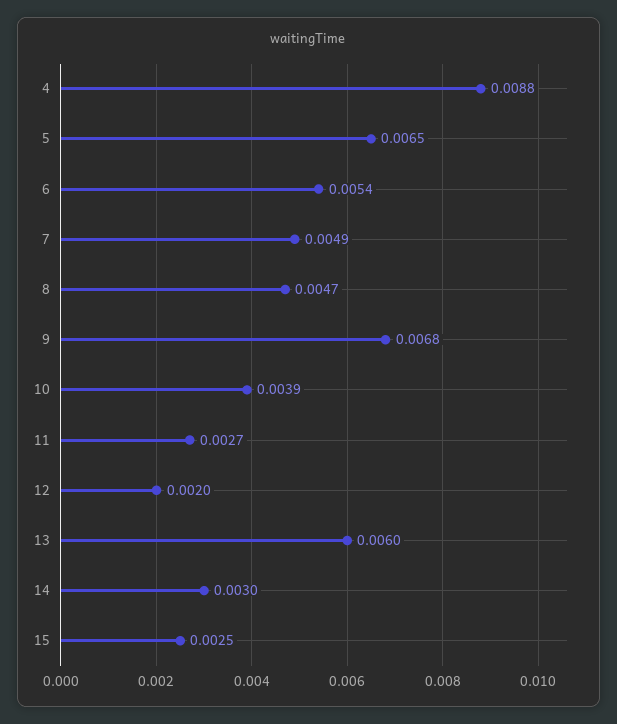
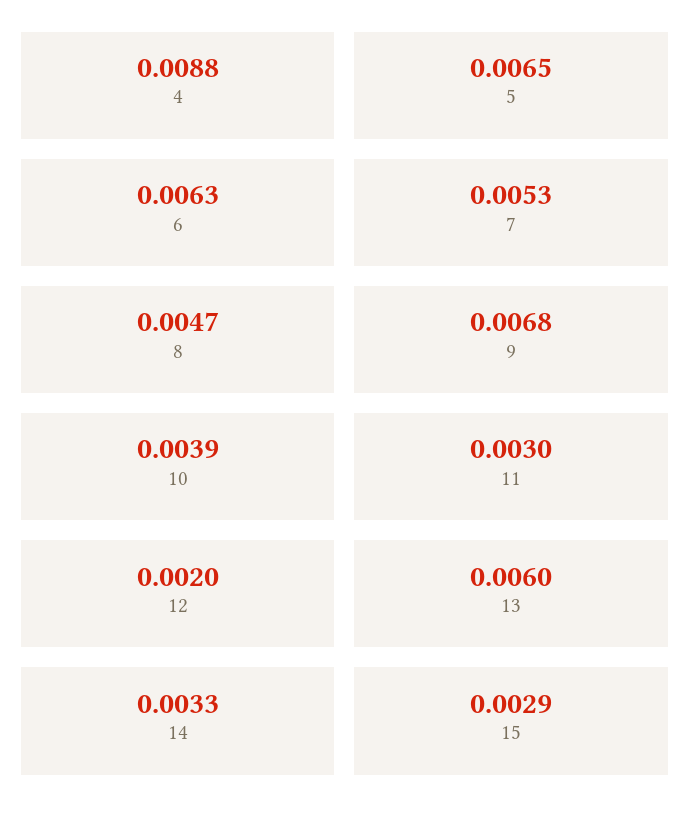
  {
    "4": 0.0088,
    "5": 0.0065,
-   "6": 0.0054,
+   "6": 0.0063,
-   "7": 0.0049,
+   "7": 0.0053,
    "8": 0.0047,
    "9": 0.0068,
    "10": 0.0039,
-   "11": 0.0027,
+   "11": 0.003,
    "12": 0.002,
    "13": 0.006,
-   "14": 0.003,
+   "14": 0.0033,
-   "15": 0.0025
+   "15": 0.0029
  }

